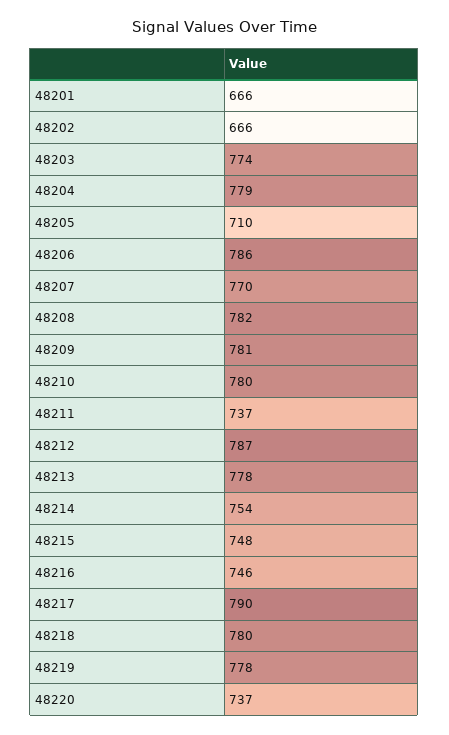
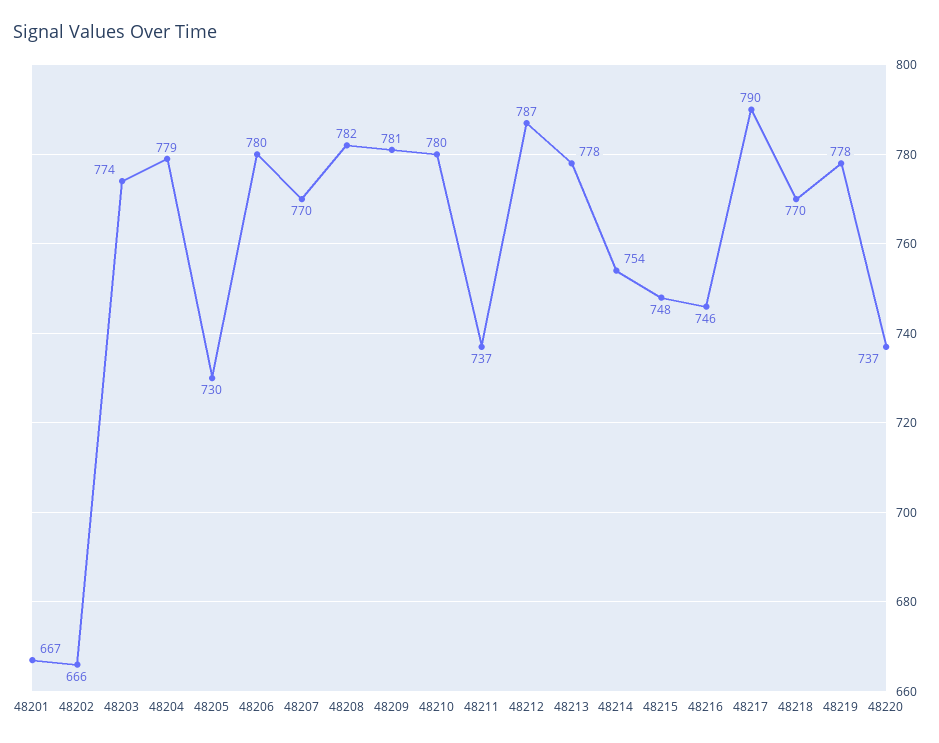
  {
-   "48201": 666,
+   "48201": 667,
    "48202": 666,
    "48203": 774,
    "48204": 779,
-   "48205": 710,
+   "48205": 730,
-   "48206": 786,
+   "48206": 780,
    "48207": 770,
    "48208": 782,
    "48209": 781,
    "48210": 780,
    "48211": 737,
    "48212": 787,
    "48213": 778,
    "48214": 754,
    "48215": 748,
    "48216": 746,
    "48217": 790,
-   "48218": 780,
+   "48218": 770,
    "48219": 778,
    "48220": 737
  }

